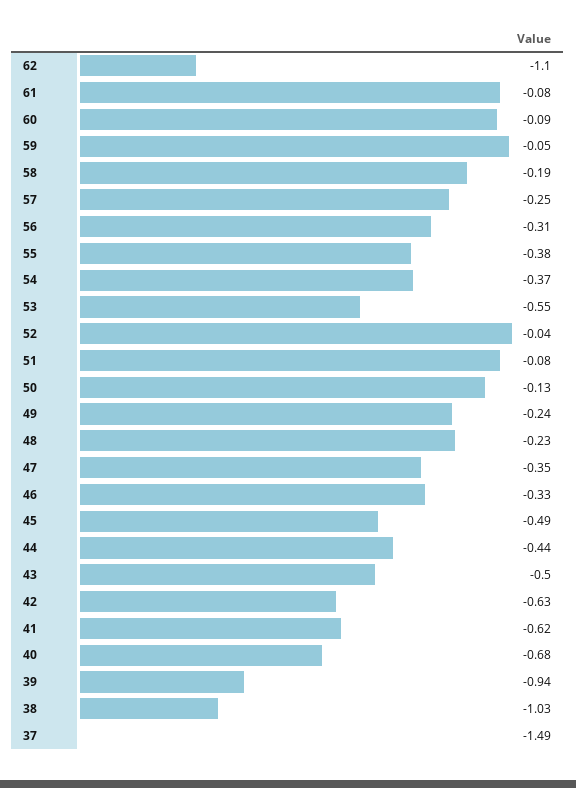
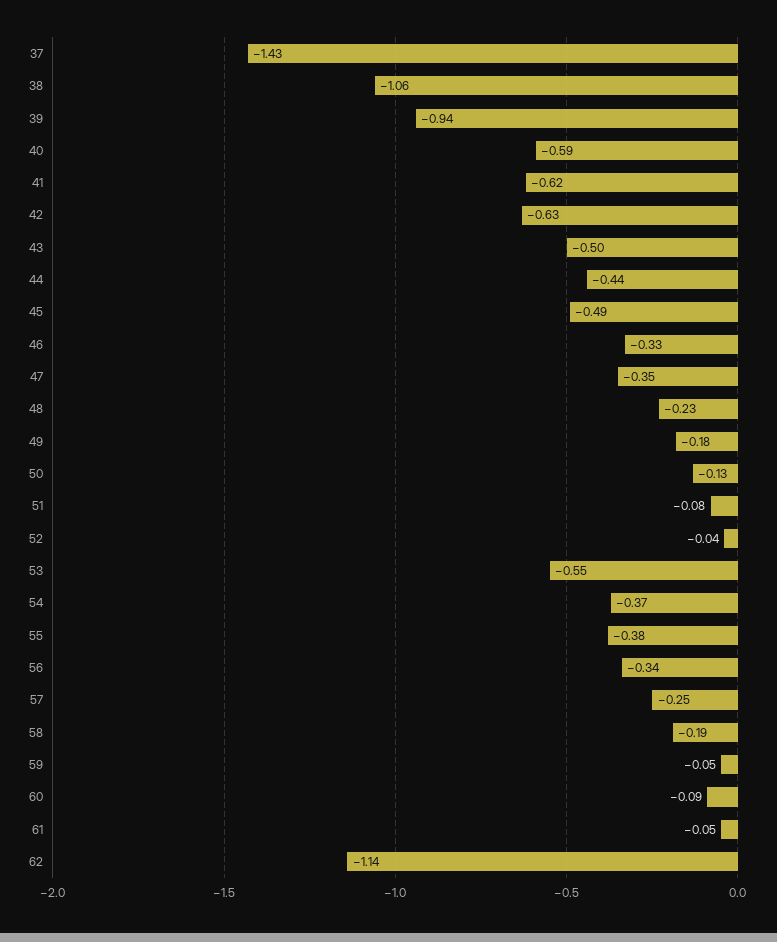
  {
-   "62": -1.1,
+   "62": -1.14,
-   "61": -0.08,
+   "61": -0.05,
    "60": -0.09,
    "59": -0.05,
    "58": -0.19,
    "57": -0.25,
-   "56": -0.31,
+   "56": -0.34,
    "55": -0.38,
    "54": -0.37,
    "53": -0.55,
    "52": -0.04,
    "51": -0.08,
    "50": -0.13,
-   "49": -0.24,
+   "49": -0.18,
    "48": -0.23,
    "47": -0.35,
    "46": -0.33,
    "45": -0.49,
    "44": -0.44,
    "43": -0.5,
    "42": -0.63,
    "41": -0.62,
-   "40": -0.68,
+   "40": -0.59,
    "39": -0.94,
-   "38": -1.03,
+   "38": -1.06,
-   "37": -1.49
+   "37": -1.43
  }

